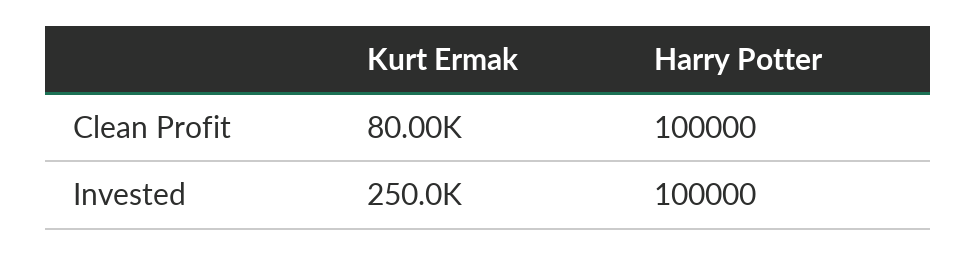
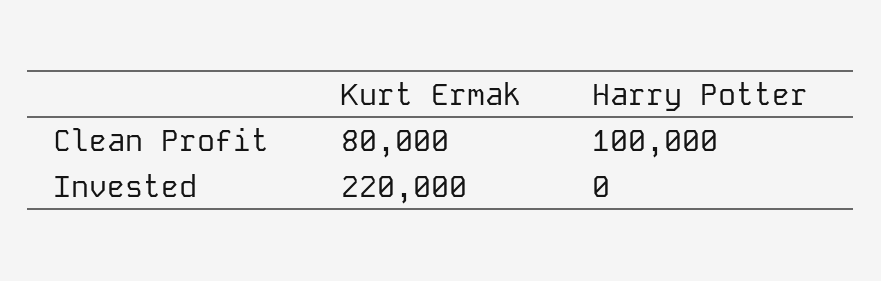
  {
    "Kurt Ermak": {
      "Clean Profit": 80000,
-     "Invested": 250000
+     "Invested": 220000
    },
    "Harry Potter": {
      "Clean Profit": 100000,
-     "Invested": 100000
+     "Invested": 0
    }
  }

